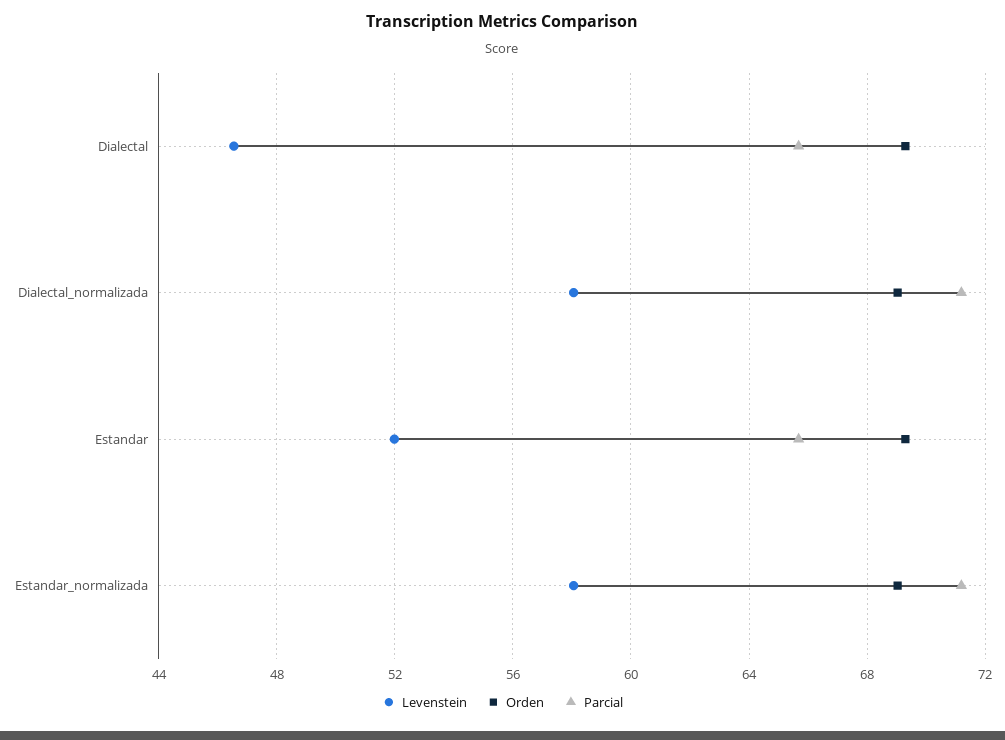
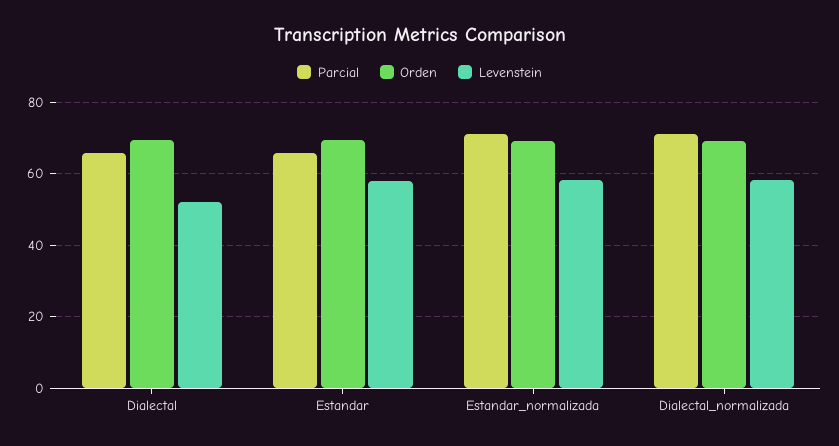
  {
    "Levenstein": {
-     "Dialectal": 46.5,
+     "Dialectal": 52,
      "Dialectal_normalizada": 58,
-     "Estandar": 52,
+     "Estandar": 58,
      "Estandar_normalizada": 58
    },
    "Orden": {
      "Dialectal": 69.5,
      "Dialectal_normalizada": 69,
      "Estandar": 69.5,
      "Estandar_normalizada": 69
    },
    "Parcial": {
      "Dialectal": 65.5,
      "Dialectal_normalizada": 71,
      "Estandar": 65.5,
      "Estandar_normalizada": 71
    }
  }

